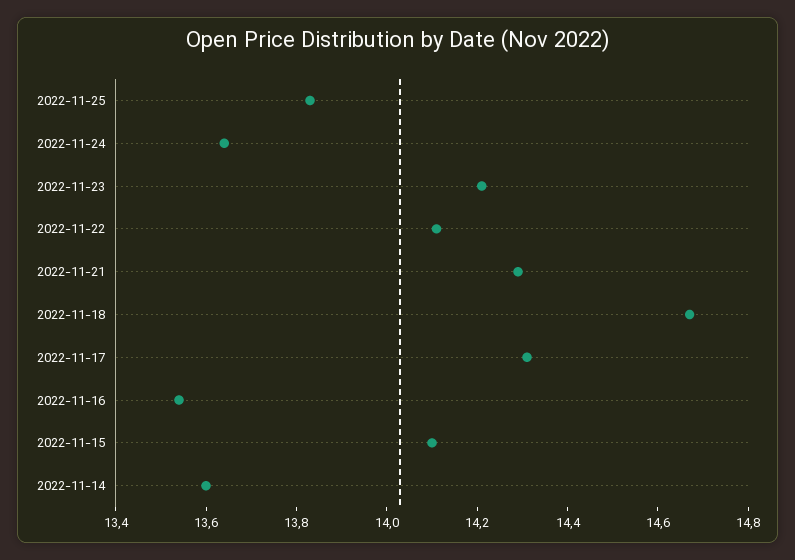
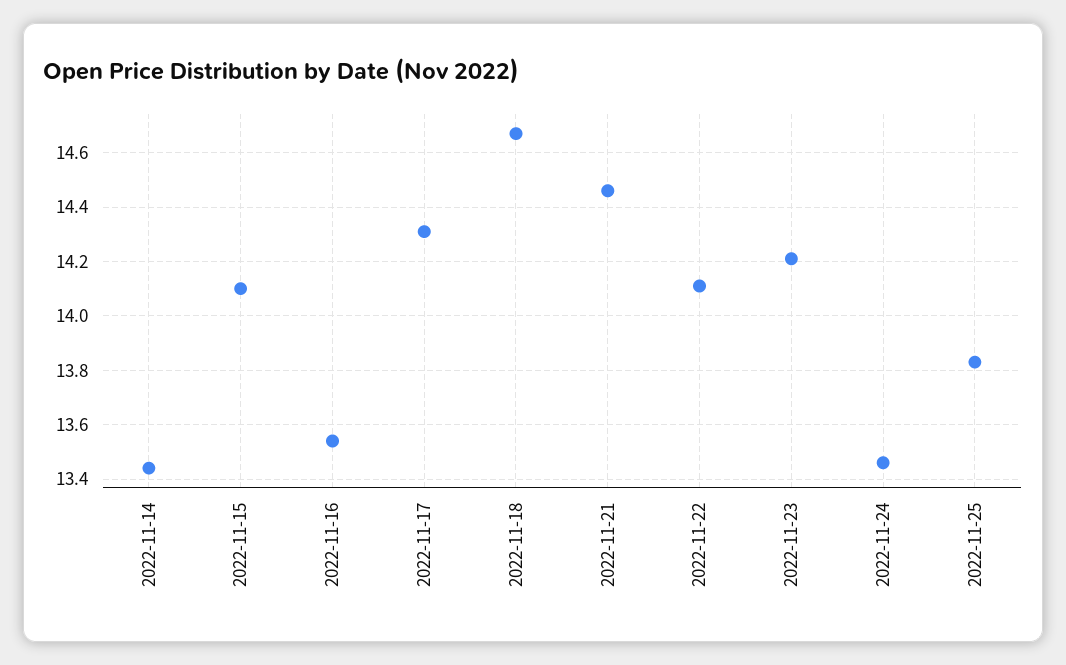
  {
    "2022-11-25": 13.85,
-   "2022-11-24": 13.65,
+   "2022-11-24": 13.45,
    "2022-11-23": 14.2,
    "2022-11-22": 14.1,
-   "2022-11-21": 14.3,
+   "2022-11-21": 14.45,
    "2022-11-18": 14.65,
    "2022-11-17": 14.3,
    "2022-11-16": 13.55,
    "2022-11-15": 14.1,
-   "2022-11-14": 13.6
+   "2022-11-14": 13.45
  }

